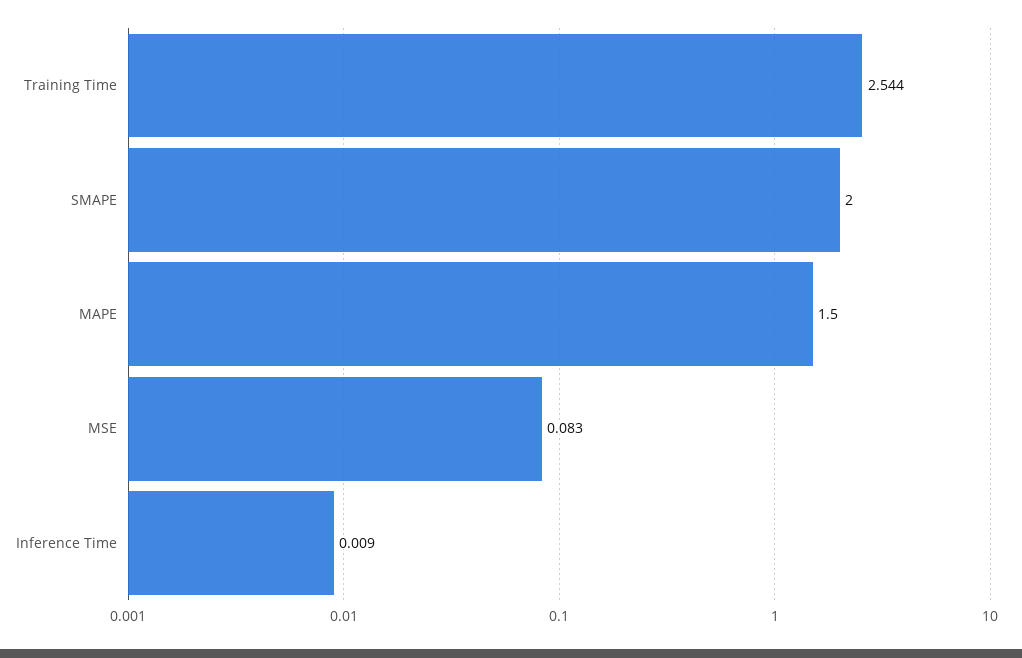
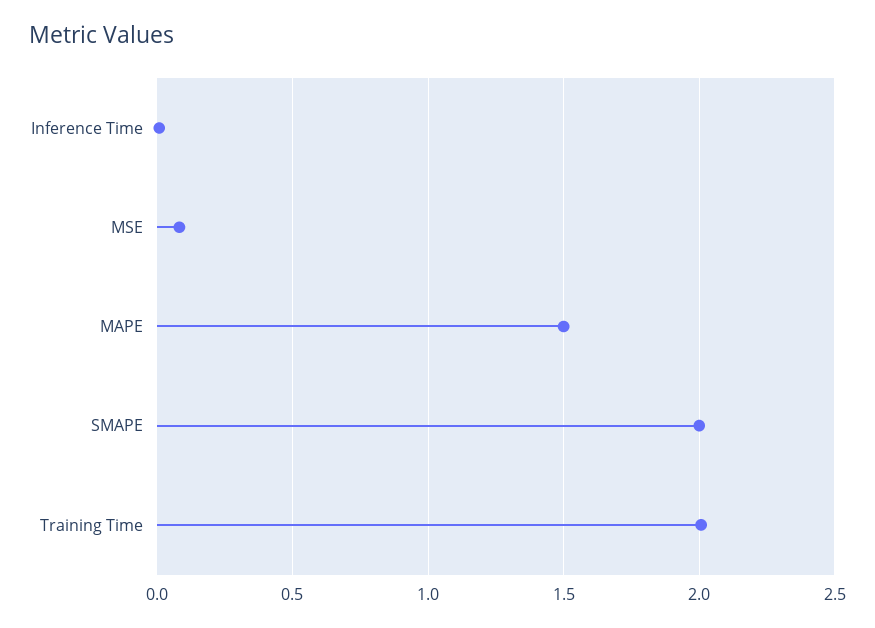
  {
-   "Training Time": 2.544,
+   "Training Time": 2,
    "SMAPE": 2,
    "MAPE": 1.5,
    "MSE": 0.083,
    "Inference Time": 0.009
  }

